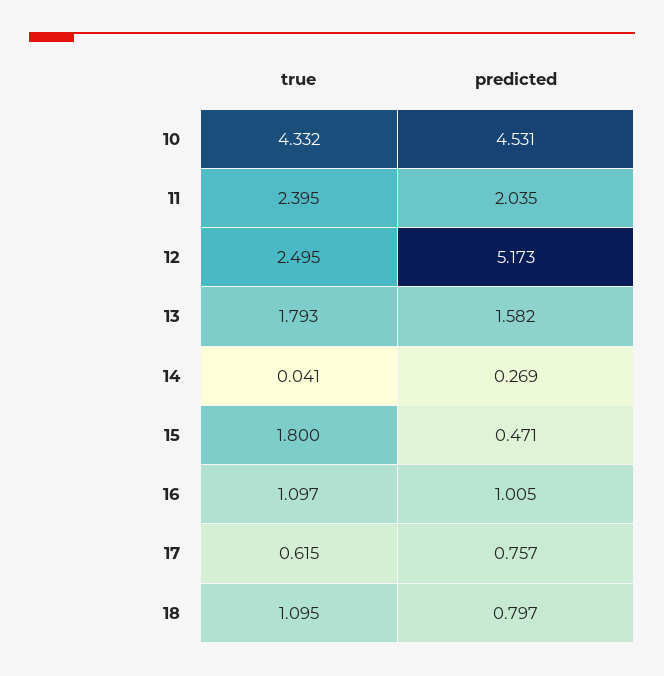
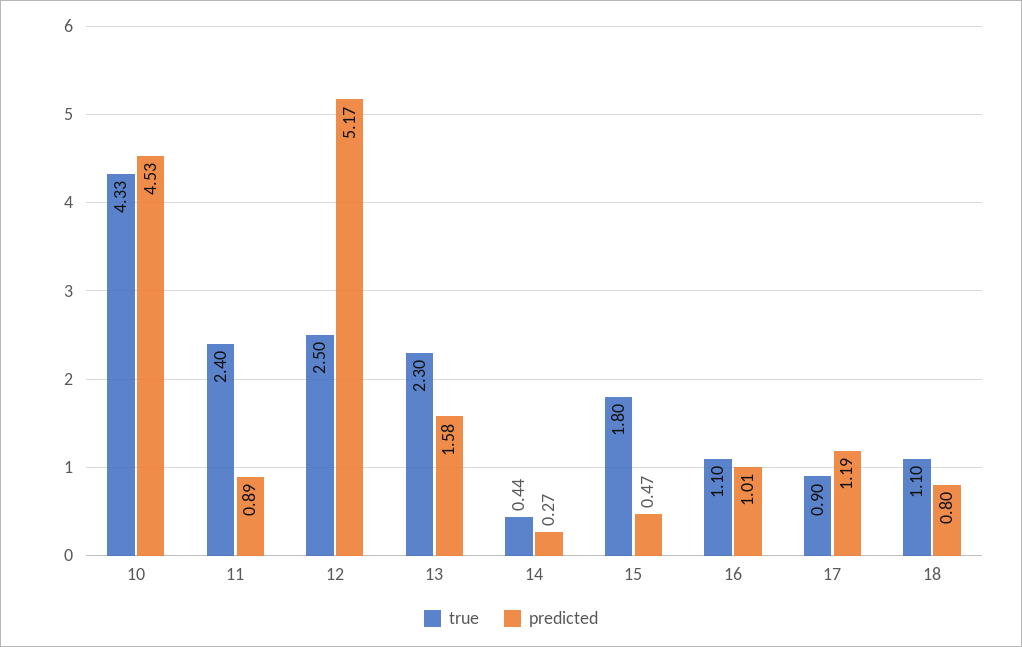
  {
    "true": {
      "10": 4.332,
      "11": 2.395,
      "12": 2.495,
-     "13": 1.793,
+     "13": 2.3,
-     "14": 0.041,
+     "14": 0.44,
      "15": 1.8,
      "16": 1.097,
-     "17": 0.615,
+     "17": 0.9,
      "18": 1.095
    },
    "predicted": {
      "10": 4.531,
-     "11": 2.035,
+     "11": 0.89,
      "12": 5.173,
      "13": 1.582,
      "14": 0.269,
      "15": 0.471,
      "16": 1.005,
-     "17": 0.757,
+     "17": 1.19,
      "18": 0.797
    }
  }

